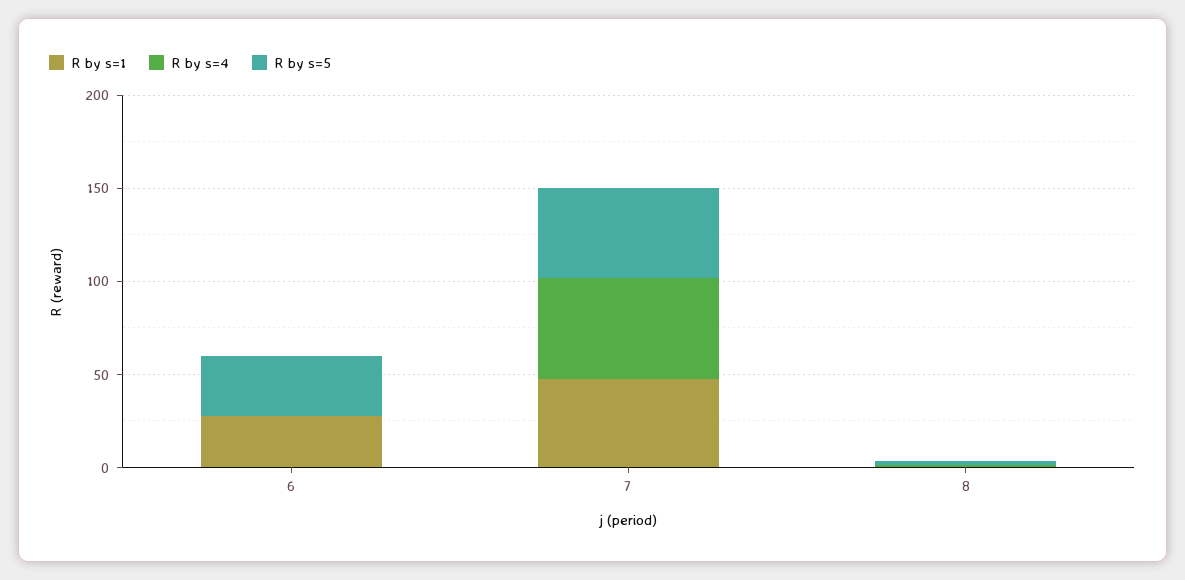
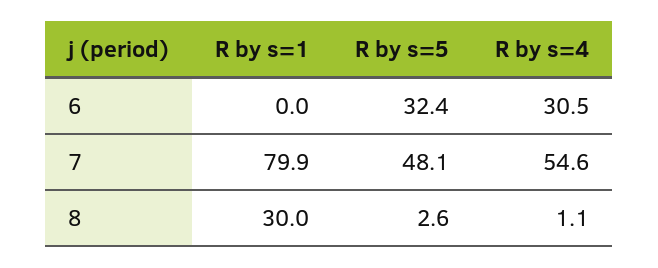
  {
    "R by s=1": {
-     "6": 30,
+     "6": 0,
-     "7": 50,
+     "7": 79.9,
-     "8": 0
+     "8": 30
    },
    "R by s=4": {
-     "6": 0,
+     "6": 30.5,
      "7": 54.6,
      "8": 1.1
    },
    "R by s=5": {
      "6": 32.4,
      "7": 48.1,
      "8": 2.6
    }
  }

